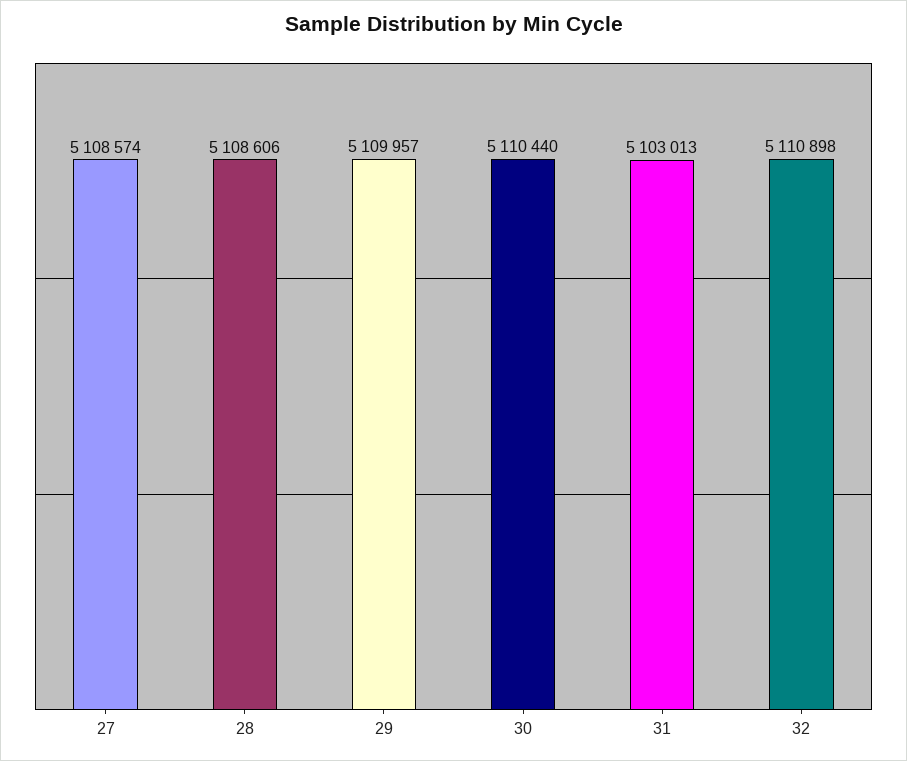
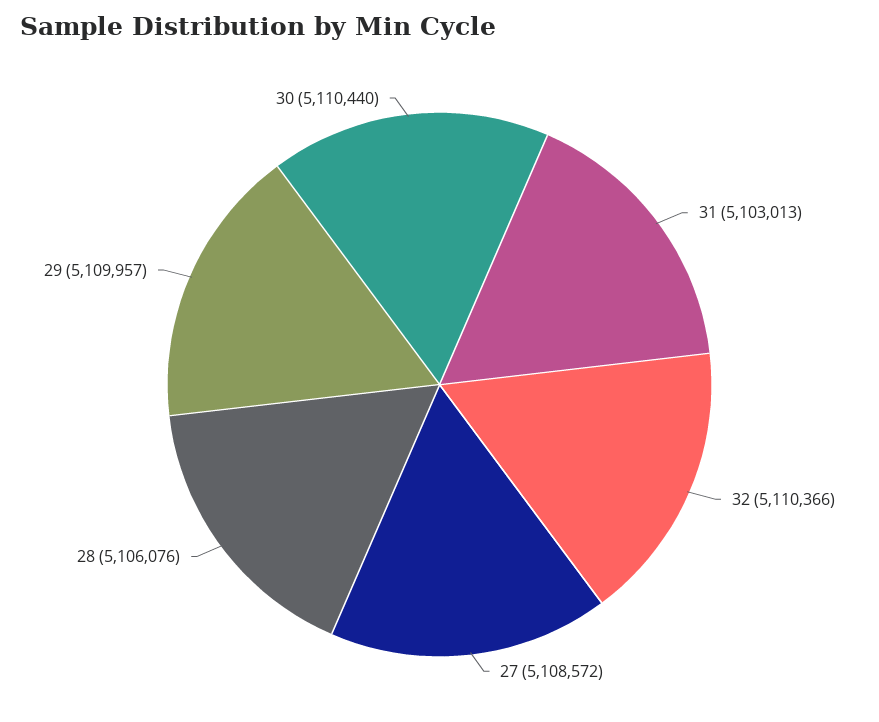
  {
-   "27": 5108574,
+   "27": 5108572,
-   "28": 5108606,
+   "28": 5106076,
    "29": 5109957,
    "30": 5110440,
    "31": 5103013,
-   "32": 5110898
+   "32": 5110366
  }

